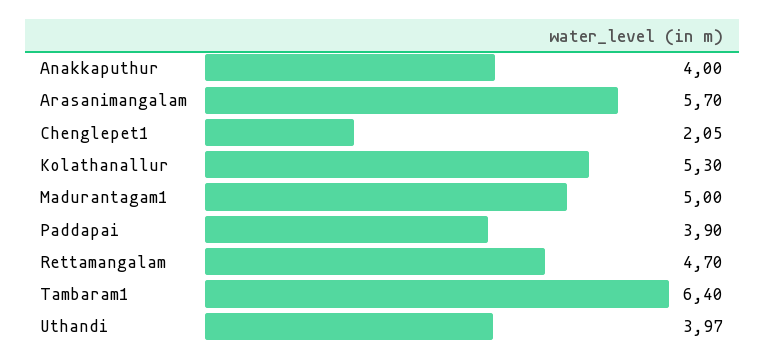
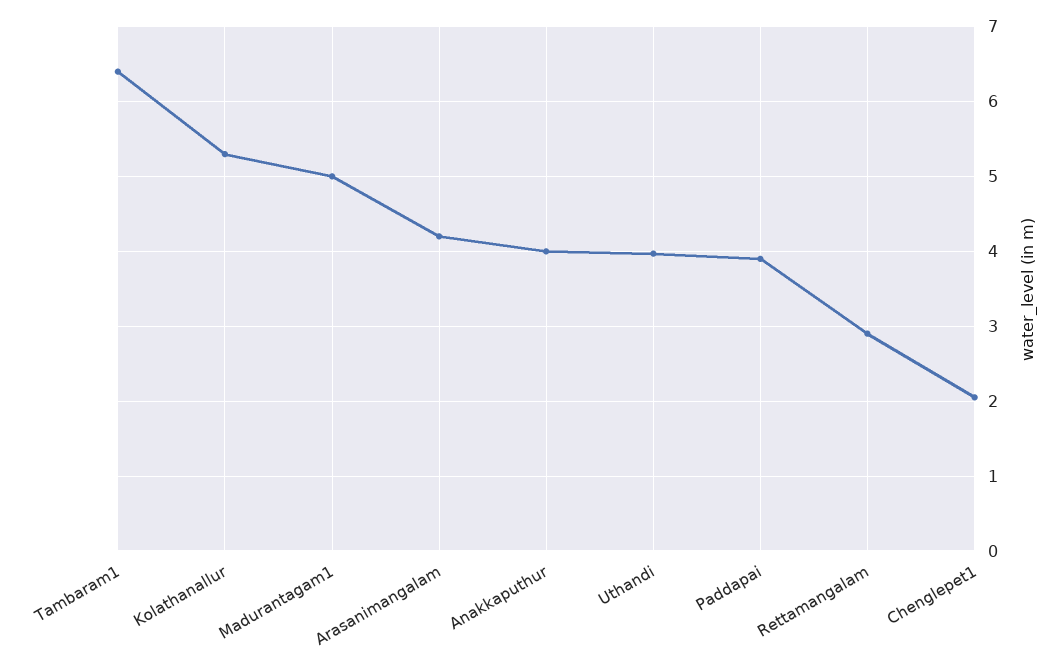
  {
    "Anakkaputhur": 4,
-   "Arasanimangalam": 5.7,
+   "Arasanimangalam": 4.2,
    "Chenglepet1": 2.05,
    "Kolathanallur": 5.3,
    "Madurantagam1": 5,
    "Paddapai": 3.9,
-   "Rettamangalam": 4.7,
+   "Rettamangalam": 2.9,
    "Tambaram1": 6.4,
    "Uthandi": 3.97
  }

